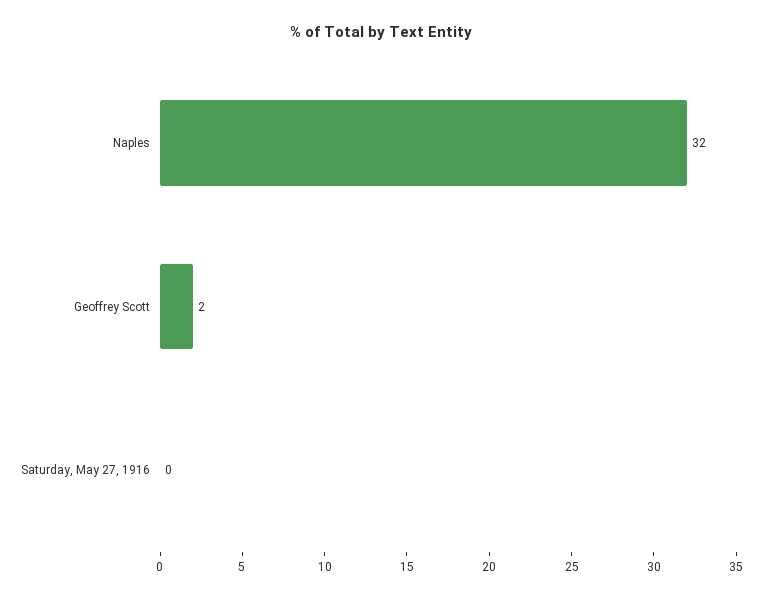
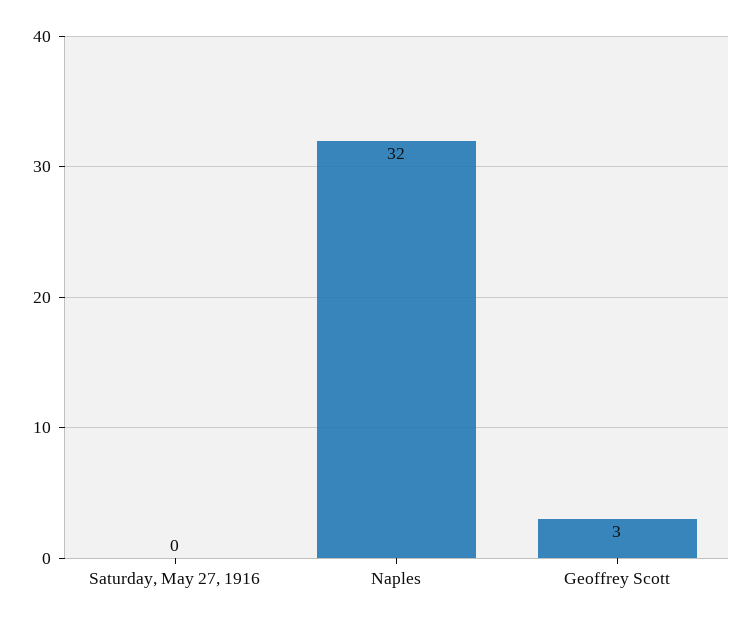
  {
    "Naples": 32,
-   "Geoffrey Scott": 2,
+   "Geoffrey Scott": 3,
    "Saturday, May 27, 1916": 0
  }

